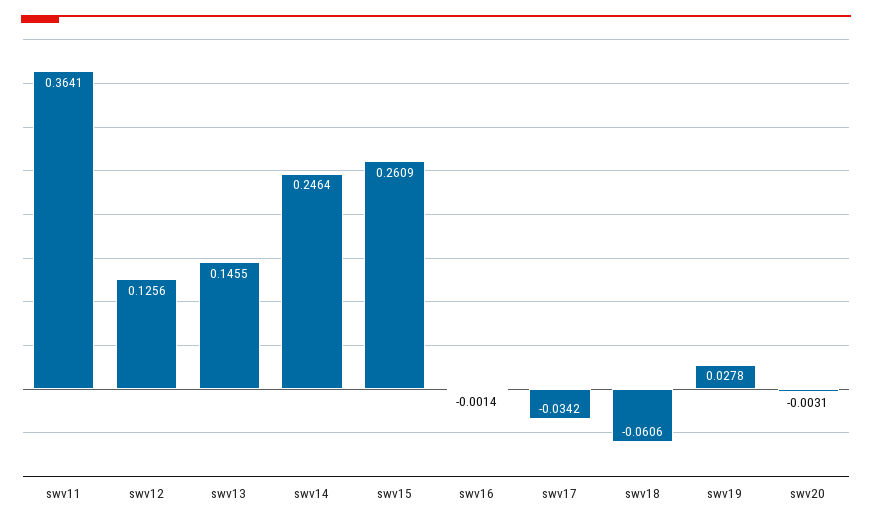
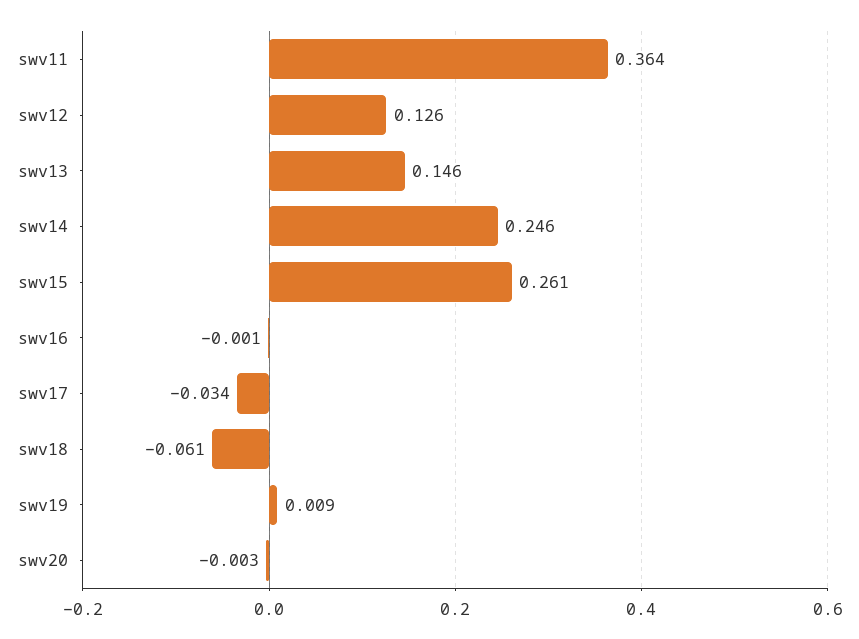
  {
    "swv11": 0.3641,
    "swv12": 0.1256,
    "swv13": 0.1455,
    "swv14": 0.2464,
    "swv15": 0.2609,
    "swv16": -0.0014,
    "swv17": -0.0342,
    "swv18": -0.0606,
-   "swv19": 0.0278,
+   "swv19": 0.009,
    "swv20": -0.0031
  }

